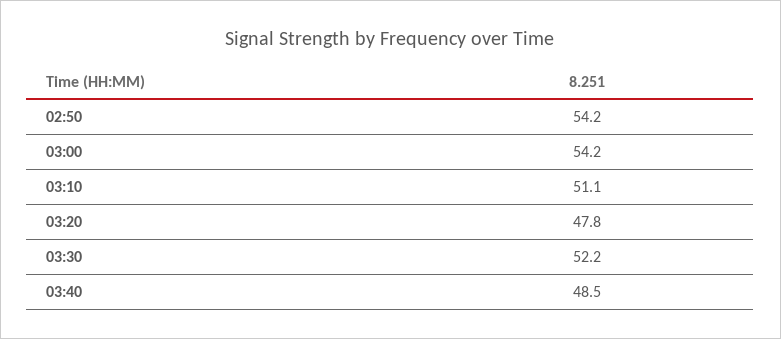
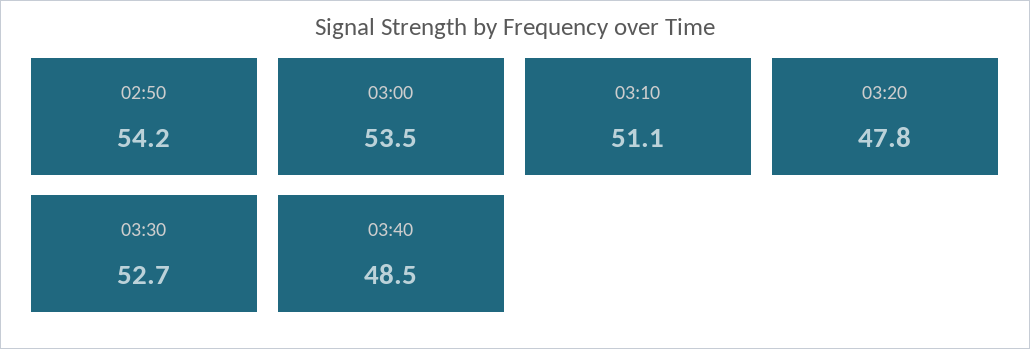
  {
    "02:50": 54.2,
-   "03:00": 54.2,
+   "03:00": 53.5,
    "03:10": 51.1,
    "03:20": 47.8,
-   "03:30": 52.2,
+   "03:30": 52.7,
    "03:40": 48.5
  }

